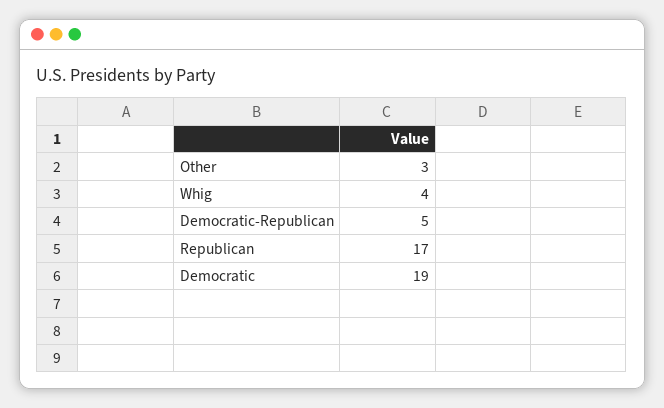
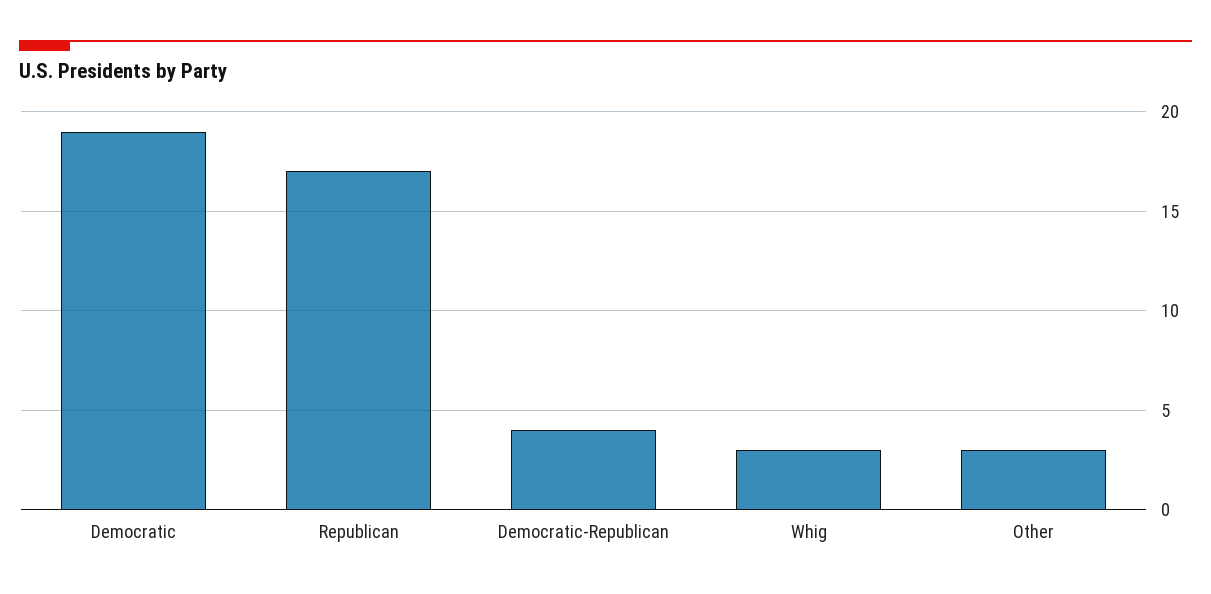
  {
    "Other": 3,
-   "Whig": 4,
+   "Whig": 3,
-   "Democratic-Republican": 5,
+   "Democratic-Republican": 4,
    "Republican": 17,
    "Democratic": 19
  }

